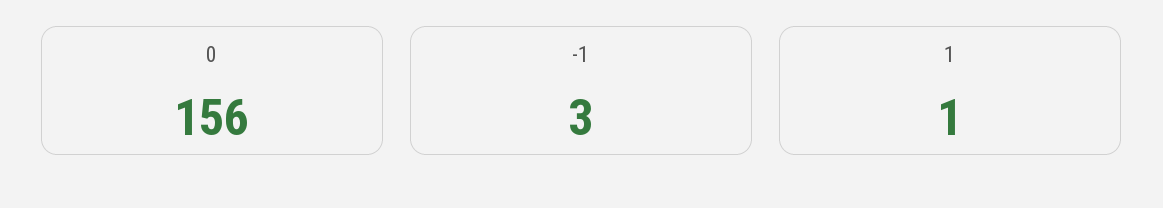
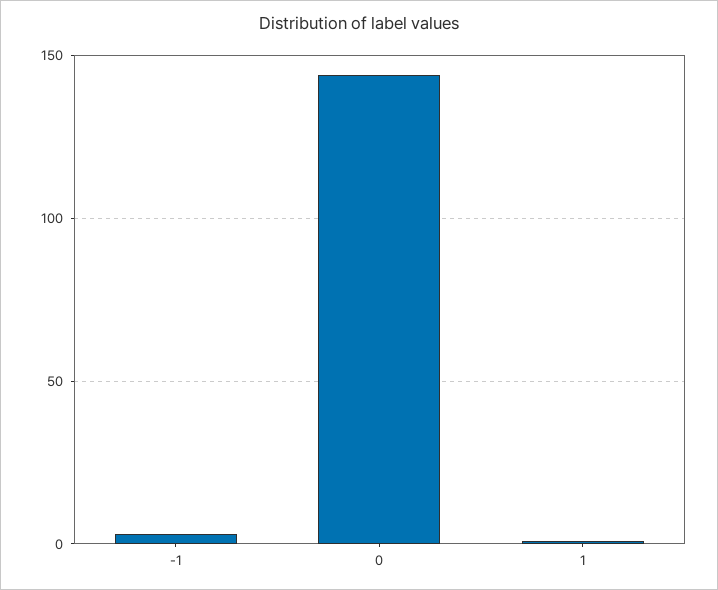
  {
-   "0": 156,
+   "0": 145,
    "-1": 3,
    "1": 1
  }

